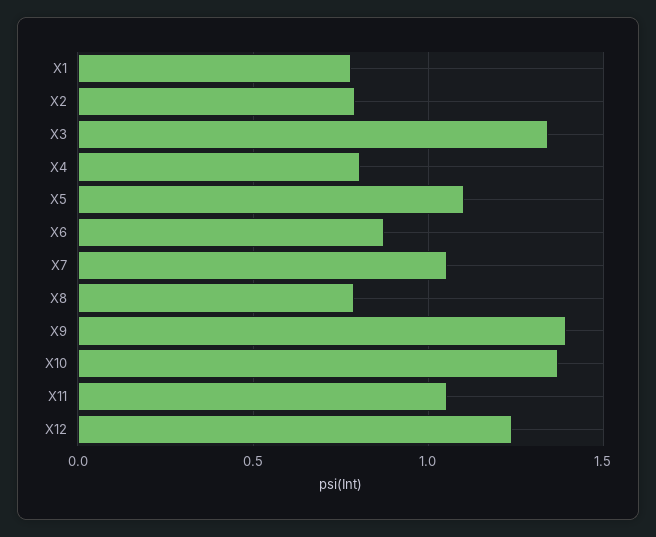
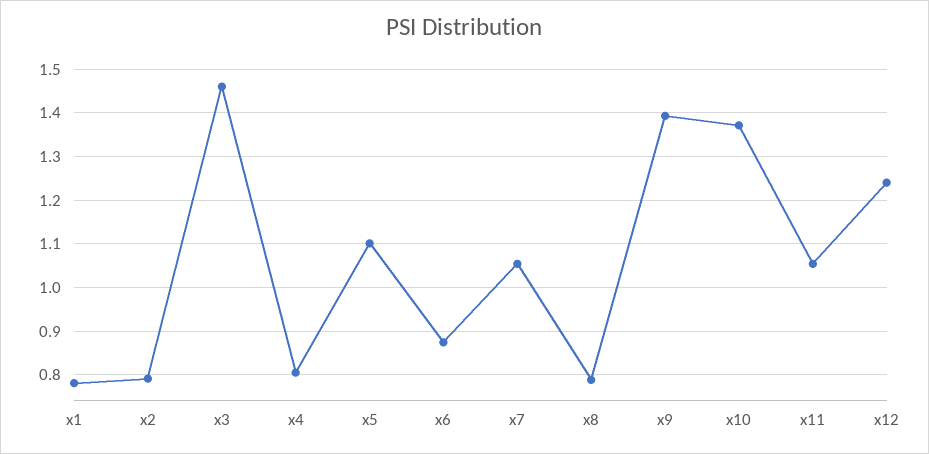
  {
    "X1": 0.78,
    "X2": 0.8,
-   "X3": 1.35,
+   "X3": 1.46,
    "X4": 0.8,
    "X5": 1.1,
    "X6": 0.88,
    "X7": 1.06,
    "X8": 0.78,
    "X9": 1.4,
    "X10": 1.38,
    "X11": 1.06,
    "X12": 1.24
  }

